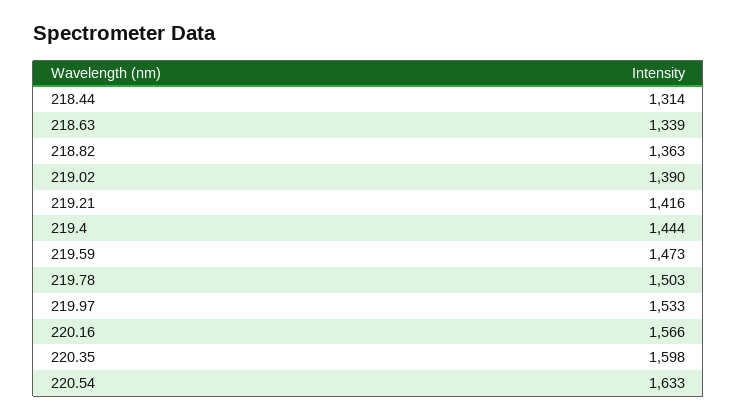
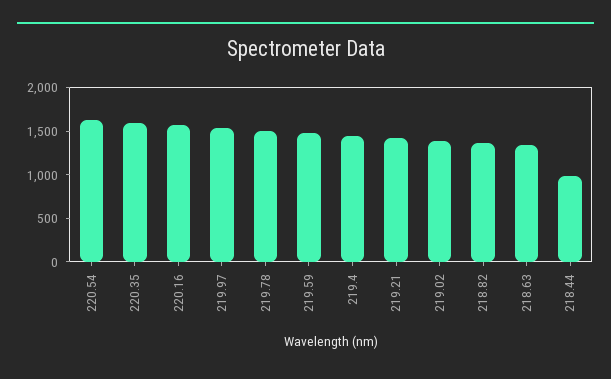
  {
-   "218.44": 1314,
+   "218.44": 1000,
    "218.63": 1339,
    "218.82": 1363,
    "219.02": 1390,
    "219.21": 1416,
    "219.4": 1444,
    "219.59": 1473,
    "219.78": 1503,
    "219.97": 1533,
    "220.16": 1566,
    "220.35": 1598,
    "220.54": 1633
  }

